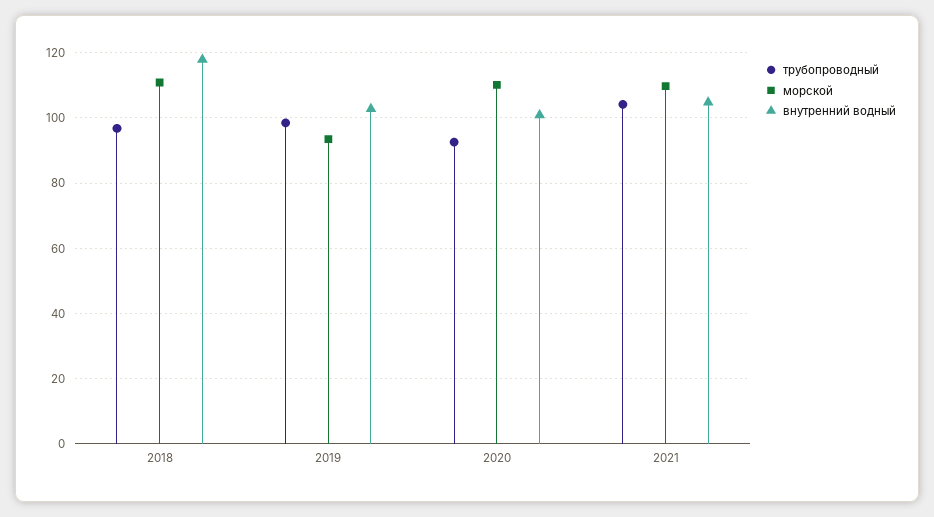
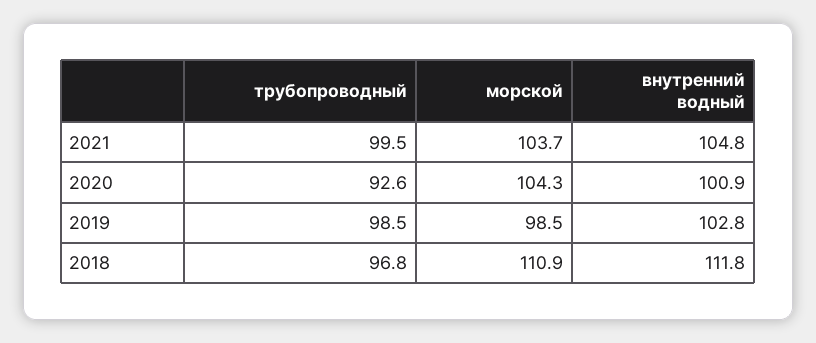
  {
    "трубопроводный": {
      "2018": 96.8,
      "2019": 98.5,
      "2020": 92.6,
-     "2021": 104
+     "2021": 99.5
    },
    "морской": {
      "2018": 110.9,
-     "2019": 94,
+     "2019": 98.5,
-     "2020": 110,
+     "2020": 104.3,
-     "2021": 110
+     "2021": 103.7
    },
    "внутренний водный": {
-     "2018": 118,
+     "2018": 111.8,
      "2019": 102.8,
      "2020": 100.9,
      "2021": 104.8
    }
  }

